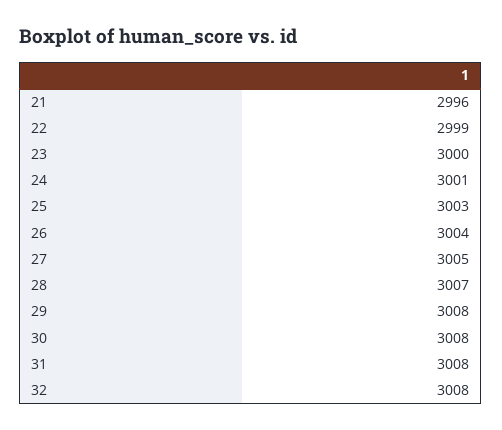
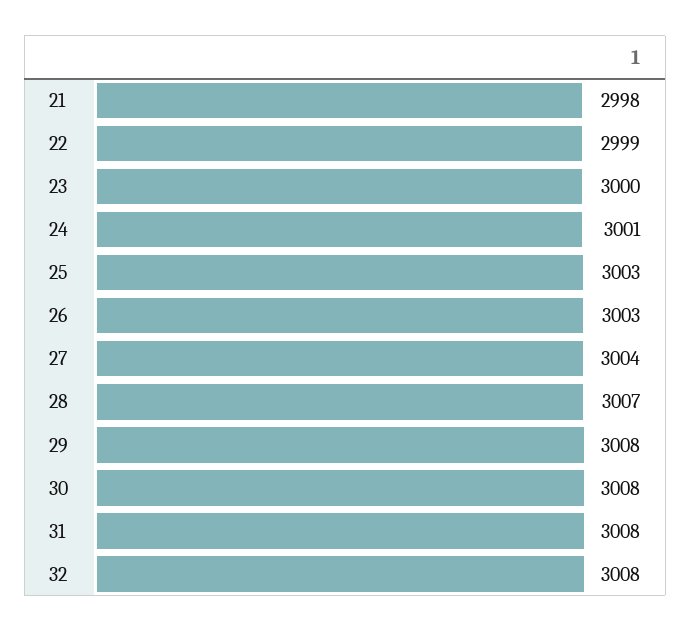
  {
-   "21": 2996,
+   "21": 2998,
    "22": 2999,
    "23": 3000,
    "24": 3001,
    "25": 3003,
-   "26": 3004,
+   "26": 3003,
-   "27": 3005,
+   "27": 3004,
    "28": 3007,
    "29": 3008,
    "30": 3008,
    "31": 3008,
    "32": 3008
  }

